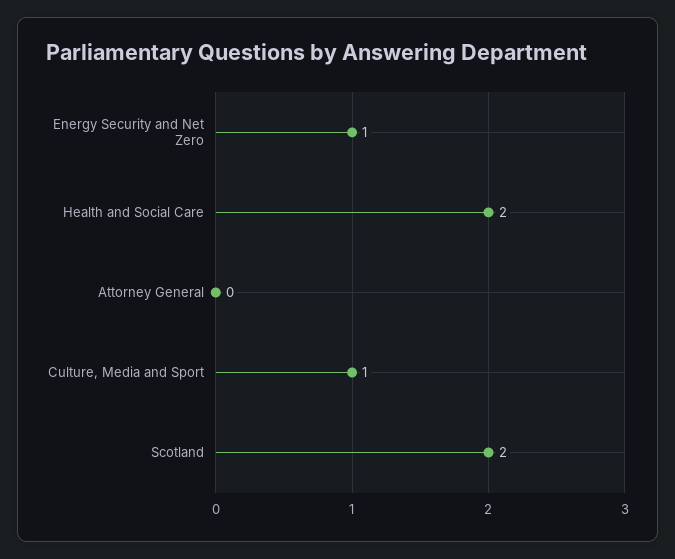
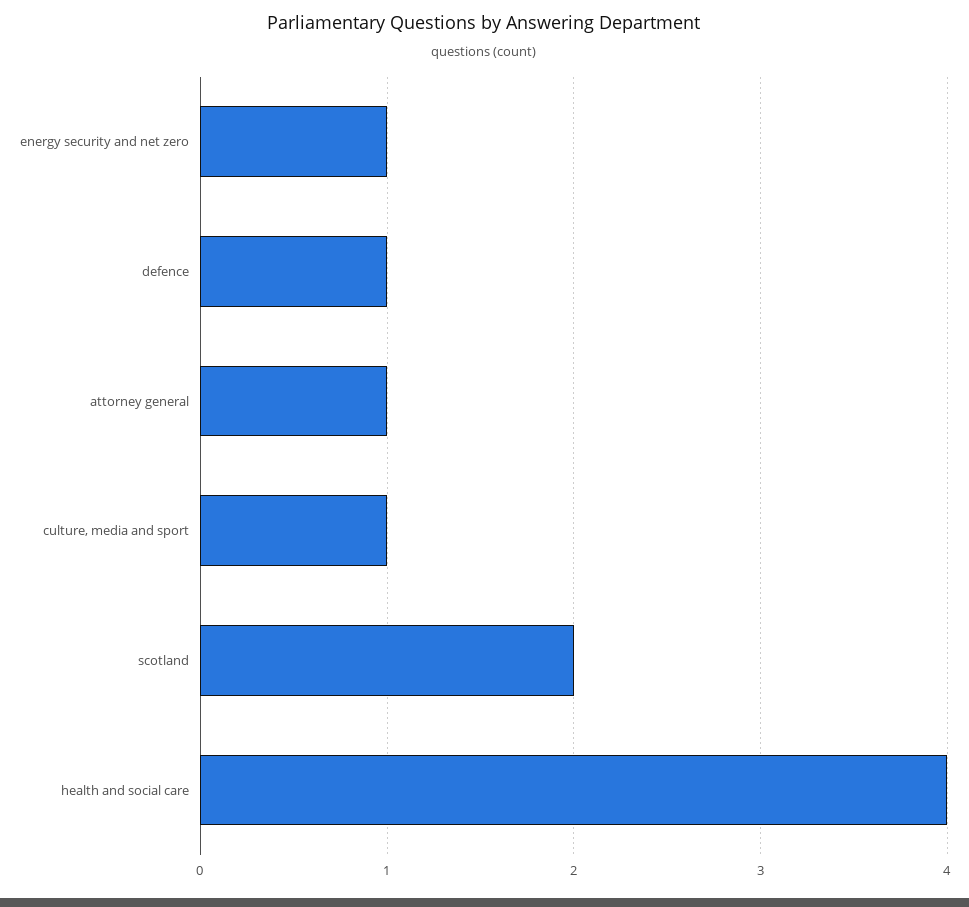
  {
    "Energy Security and Net Zero": 1,
-   "Health and Social Care": 2,
+   "Health and Social Care": 4,
-   "Attorney General": 0,
+   "Attorney General": 1,
    "Culture, Media and Sport": 1,
-   "Scotland": 2
+   "Scotland": 2,
+   "defence": 1
  }

